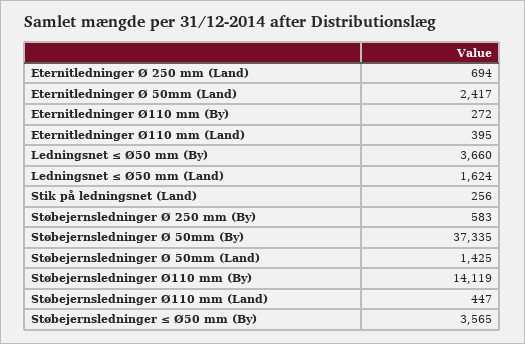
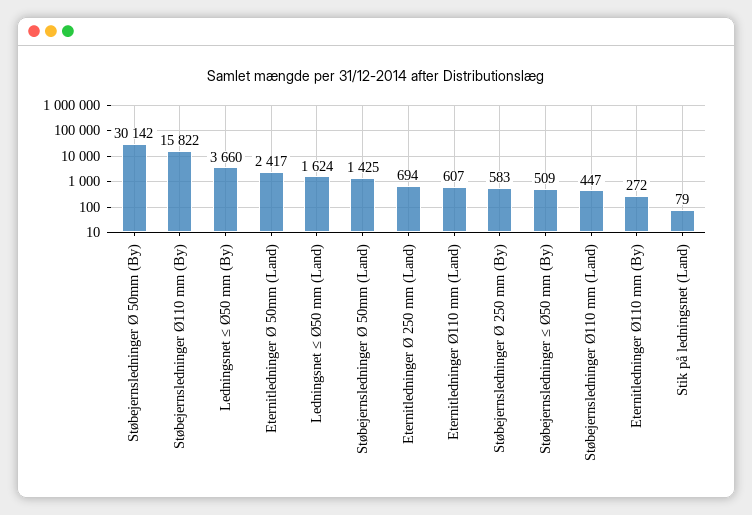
  {
    "Eternitledninger Ø 250 mm (Land)": 694,
    "Eternitledninger Ø 50mm (Land)": 2417,
    "Eternitledninger Ø110 mm (By)": 272,
-   "Eternitledninger Ø110 mm (Land)": 395,
+   "Eternitledninger Ø110 mm (Land)": 607,
    "Ledningsnet ≤ Ø50 mm (By)": 3660,
    "Ledningsnet ≤ Ø50 mm (Land)": 1624,
-   "Stik på ledningsnet (Land)": 256,
+   "Stik på ledningsnet (Land)": 79,
    "Støbejernsledninger Ø 250 mm (By)": 583,
-   "Støbejernsledninger Ø 50mm (By)": 37335,
+   "Støbejernsledninger Ø 50mm (By)": 30142,
    "Støbejernsledninger Ø 50mm (Land)": 1425,
-   "Støbejernsledninger Ø110 mm (By)": 14119,
+   "Støbejernsledninger Ø110 mm (By)": 15822,
    "Støbejernsledninger Ø110 mm (Land)": 447,
-   "Støbejernsledninger ≤ Ø50 mm (By)": 3565
+   "Støbejernsledninger ≤ Ø50 mm (By)": 509
  }

